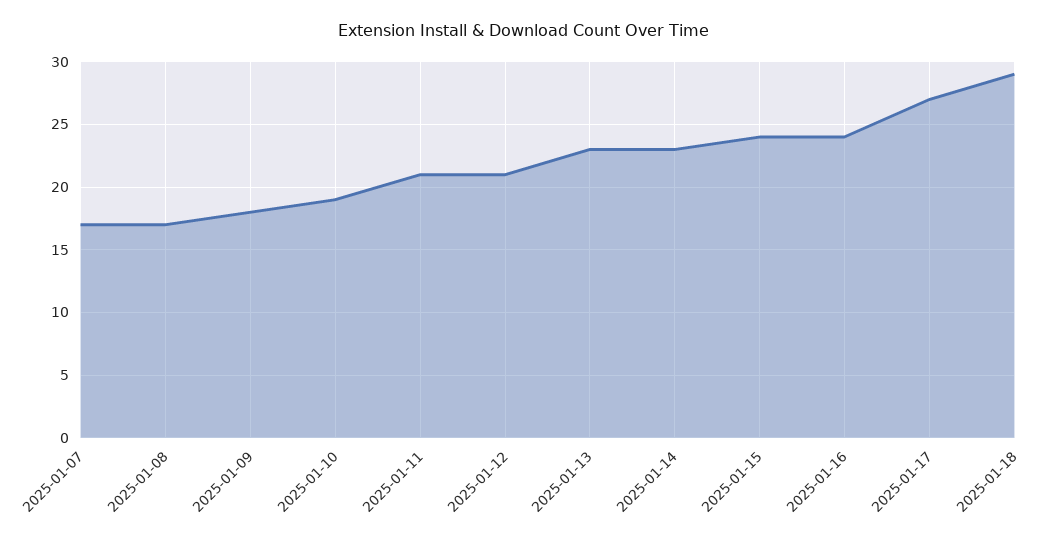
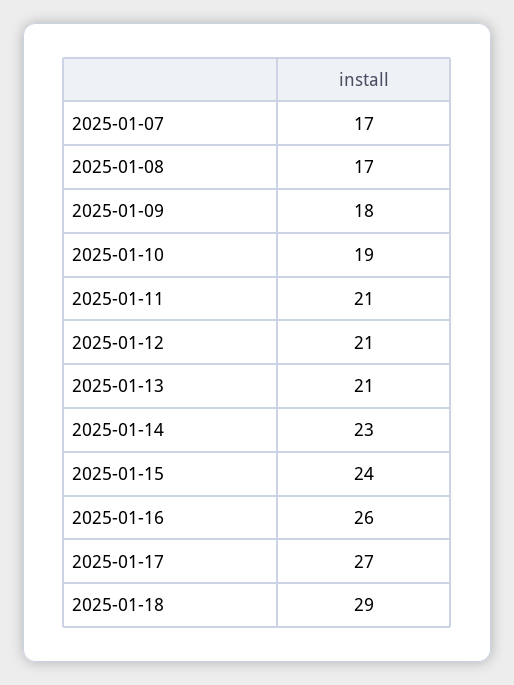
  {
    "2025-01-07": 17,
    "2025-01-08": 17,
    "2025-01-09": 18,
    "2025-01-10": 19,
    "2025-01-11": 21,
    "2025-01-12": 21,
-   "2025-01-13": 23,
+   "2025-01-13": 21,
    "2025-01-14": 23,
    "2025-01-15": 24,
-   "2025-01-16": 24,
+   "2025-01-16": 26,
    "2025-01-17": 27,
    "2025-01-18": 29
  }

